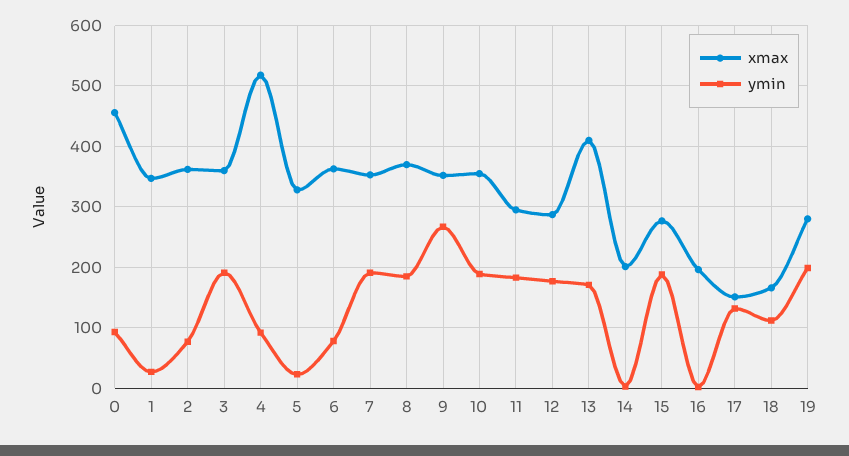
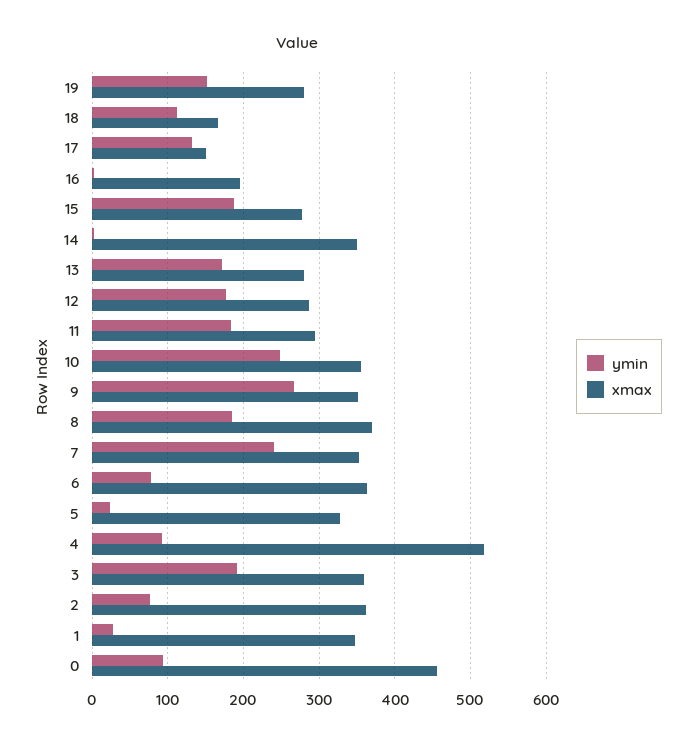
  {
    "xmax": {
      "0": 460,
      "1": 350,
      "2": 360,
      "3": 360,
      "4": 520,
      "5": 330,
      "6": 360,
      "7": 350,
      "8": 370,
      "9": 350,
      "10": 360,
      "11": 300,
      "12": 290,
-     "13": 410,
+     "13": 280,
-     "14": 200,
+     "14": 350,
      "15": 280,
      "16": 200,
      "17": 150,
      "18": 170,
      "19": 280
    },
    "ymin": {
      "0": 90,
      "1": 30,
      "2": 80,
      "3": 190,
      "4": 90,
      "5": 20,
      "6": 80,
-     "7": 190,
+     "7": 240,
      "8": 190,
      "9": 270,
-     "10": 190,
+     "10": 250,
      "11": 180,
      "12": 180,
      "13": 170,
      "14": 0,
      "15": 190,
      "16": 0,
      "17": 130,
      "18": 110,
-     "19": 200
+     "19": 150
    }
  }

